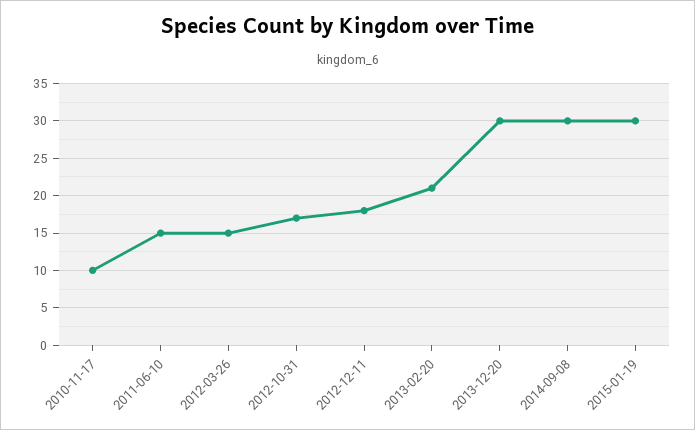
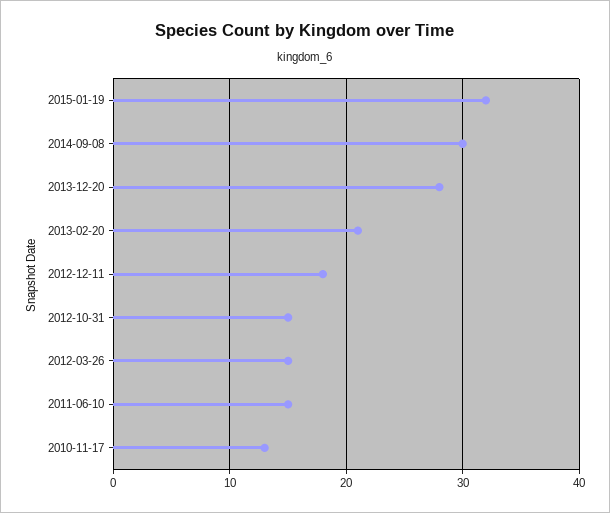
  {
-   "2010-11-17": 10,
+   "2010-11-17": 13,
    "2011-06-10": 15,
    "2012-03-26": 15,
-   "2012-10-31": 17,
+   "2012-10-31": 15,
    "2012-12-11": 18,
    "2013-02-20": 21,
-   "2013-12-20": 30,
+   "2013-12-20": 28,
    "2014-09-08": 30,
-   "2015-01-19": 30
+   "2015-01-19": 32
  }

